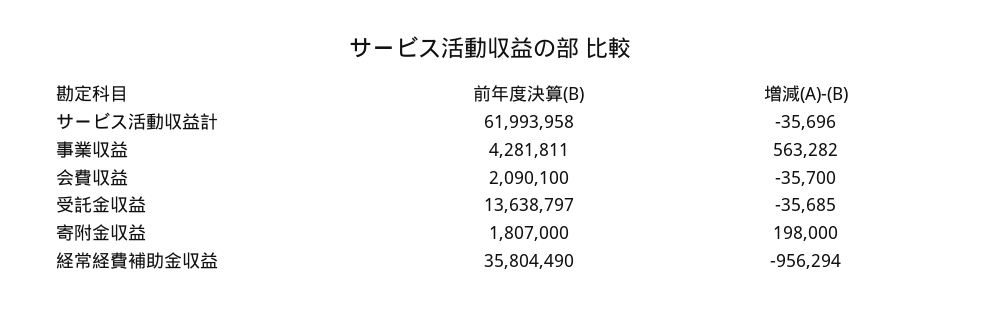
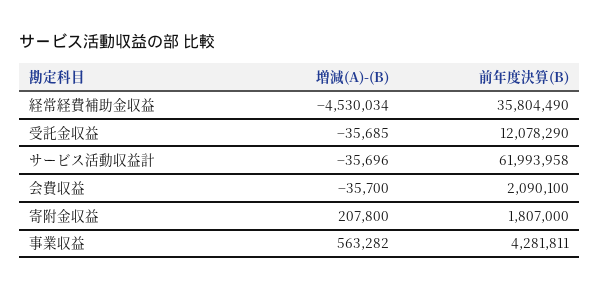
  {
    "前年度決算(B)": {
      "サービス活動収益計": 61993958,
      "事業収益": 4281811,
      "会費収益": 2090100,
-     "受託金収益": 13638797,
+     "受託金収益": 12078290,
      "寄附金収益": 1807000,
      "経常経費補助金収益": 35804490
    },
    "増減(A)-(B)": {
      "サービス活動収益計": -35696,
      "事業収益": 563282,
      "会費収益": -35700,
      "受託金収益": -35685,
-     "寄附金収益": 198000,
+     "寄附金収益": 207800,
-     "経常経費補助金収益": -956294
+     "経常経費補助金収益": -4530034
    }
  }

